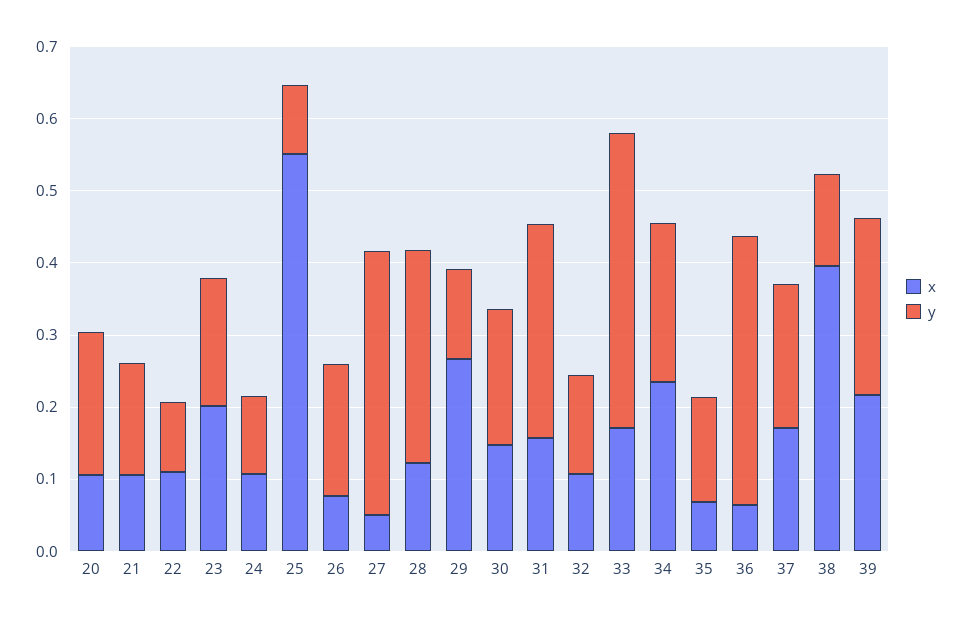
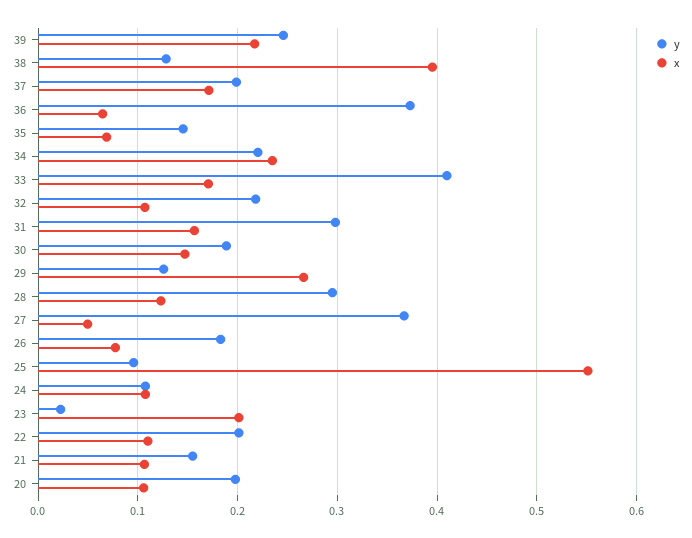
  {
    "x": {
      "20": 0.11,
      "21": 0.11,
      "22": 0.11,
      "23": 0.2,
      "24": 0.11,
      "25": 0.55,
      "26": 0.08,
      "27": 0.05,
      "28": 0.12,
      "29": 0.27,
      "30": 0.15,
      "31": 0.16,
      "32": 0.11,
      "33": 0.17,
      "34": 0.24,
      "35": 0.07,
      "36": 0.06,
      "37": 0.17,
      "38": 0.4,
      "39": 0.22
    },
    "y": {
      "20": 0.2,
      "21": 0.15,
-     "22": 0.1,
+     "22": 0.2,
-     "23": 0.18,
+     "23": 0.02,
      "24": 0.11,
      "25": 0.1,
      "26": 0.18,
      "27": 0.37,
      "28": 0.3,
      "29": 0.13,
      "30": 0.19,
      "31": 0.3,
-     "32": 0.14,
+     "32": 0.22,
      "33": 0.41,
      "34": 0.22,
      "35": 0.15,
      "36": 0.37,
      "37": 0.2,
      "38": 0.13,
      "39": 0.25
    }
  }

